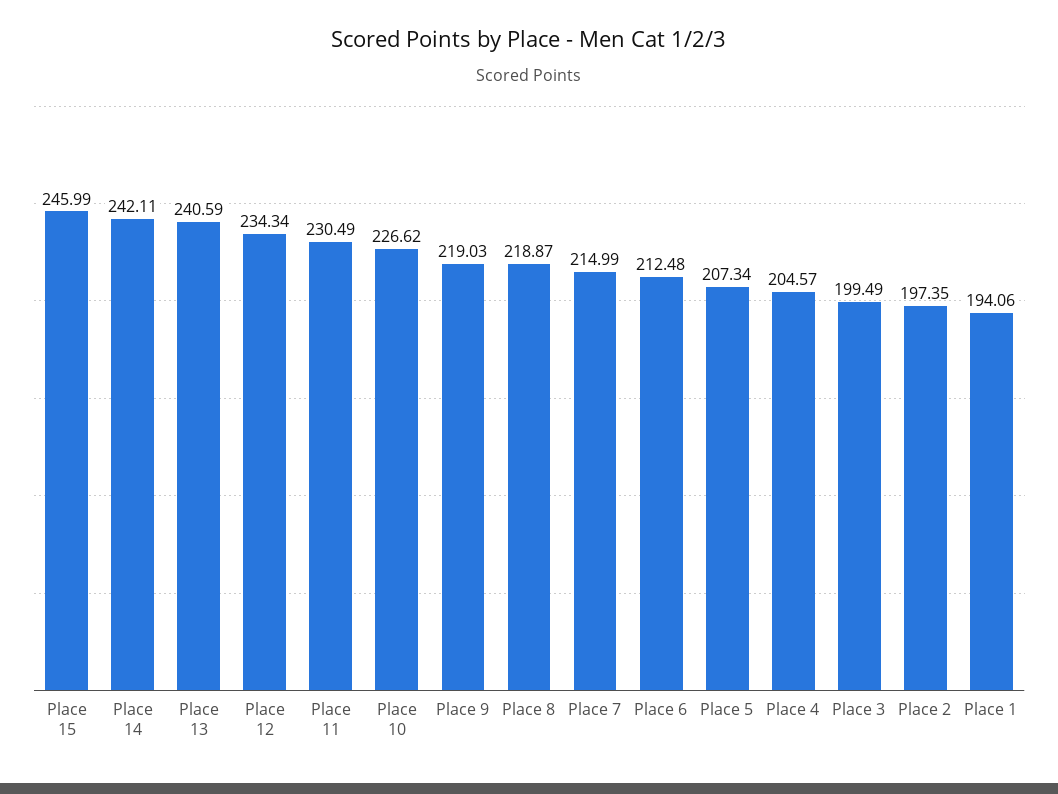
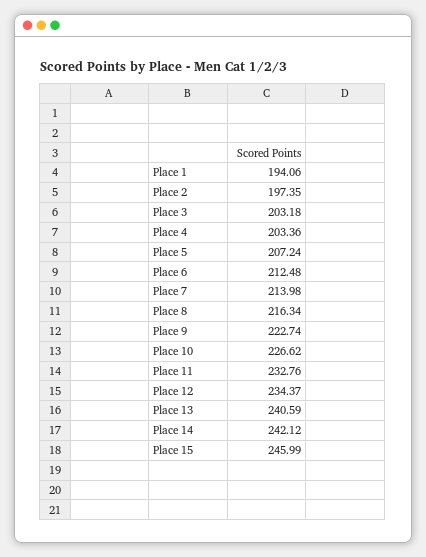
  {
    "Place 15": 245.99,
-   "Place 14": 242.11,
+   "Place 14": 242.12,
    "Place 13": 240.59,
-   "Place 12": 234.34,
+   "Place 12": 234.37,
-   "Place 11": 230.49,
+   "Place 11": 232.76,
    "Place 10": 226.62,
-   "Place 9": 219.03,
+   "Place 9": 222.74,
-   "Place 8": 218.87,
+   "Place 8": 216.34,
-   "Place 7": 214.99,
+   "Place 7": 213.98,
    "Place 6": 212.48,
-   "Place 5": 207.34,
+   "Place 5": 207.24,
-   "Place 4": 204.57,
+   "Place 4": 203.36,
-   "Place 3": 199.49,
+   "Place 3": 203.18,
    "Place 2": 197.35,
    "Place 1": 194.06
  }

